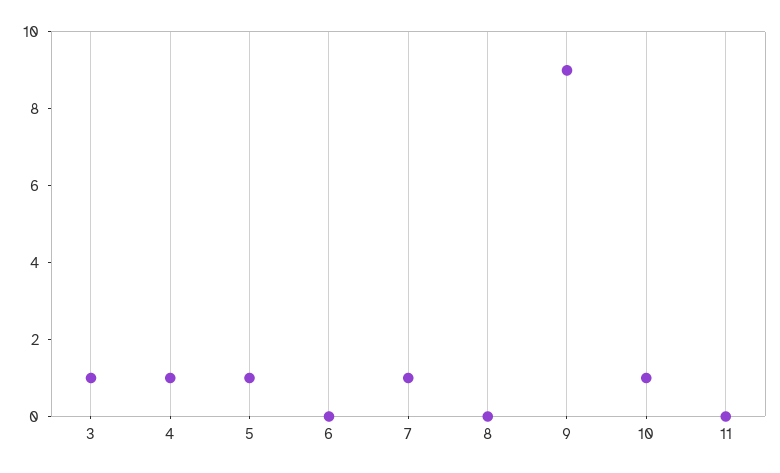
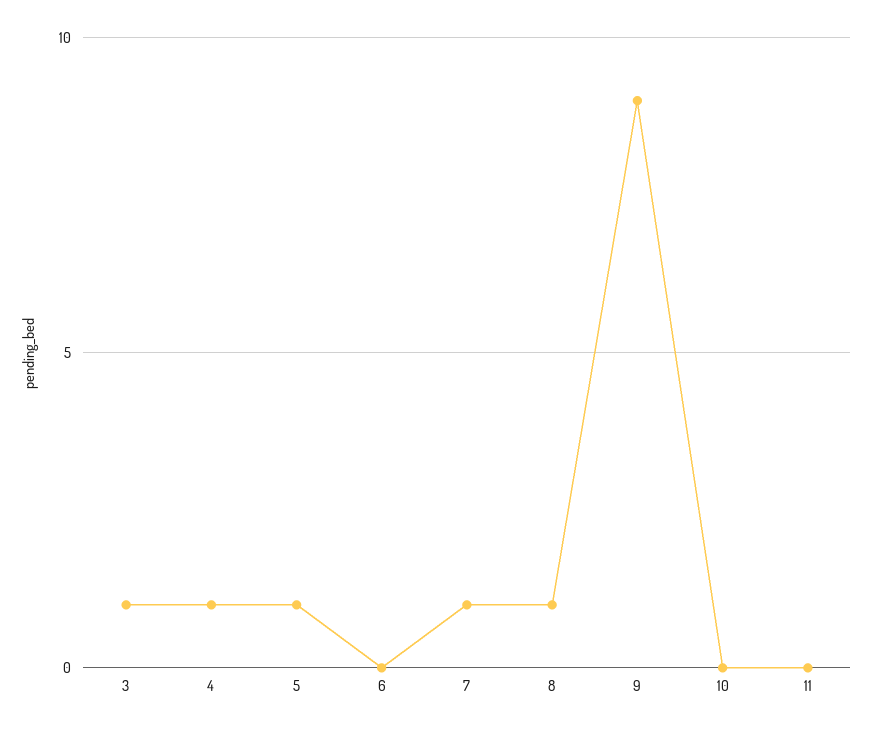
  {
    "3": 1,
    "4": 1,
    "5": 1,
    "6": 0,
    "7": 1,
-   "8": 0,
+   "8": 1,
    "9": 9,
-   "10": 1,
+   "10": 0,
    "11": 0
  }

